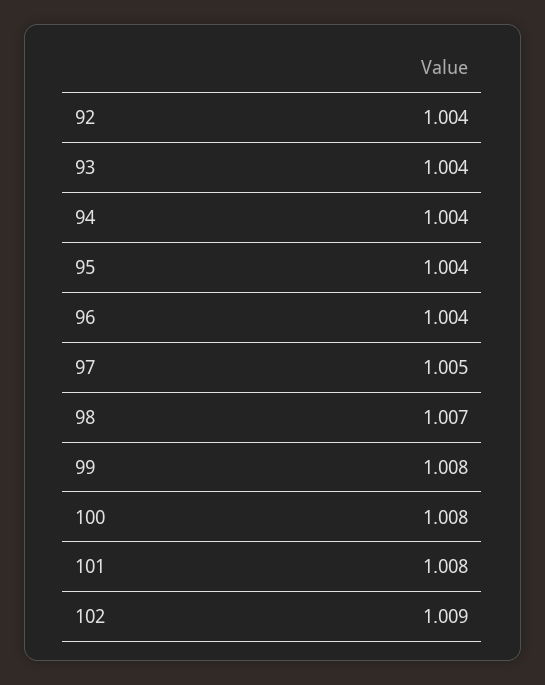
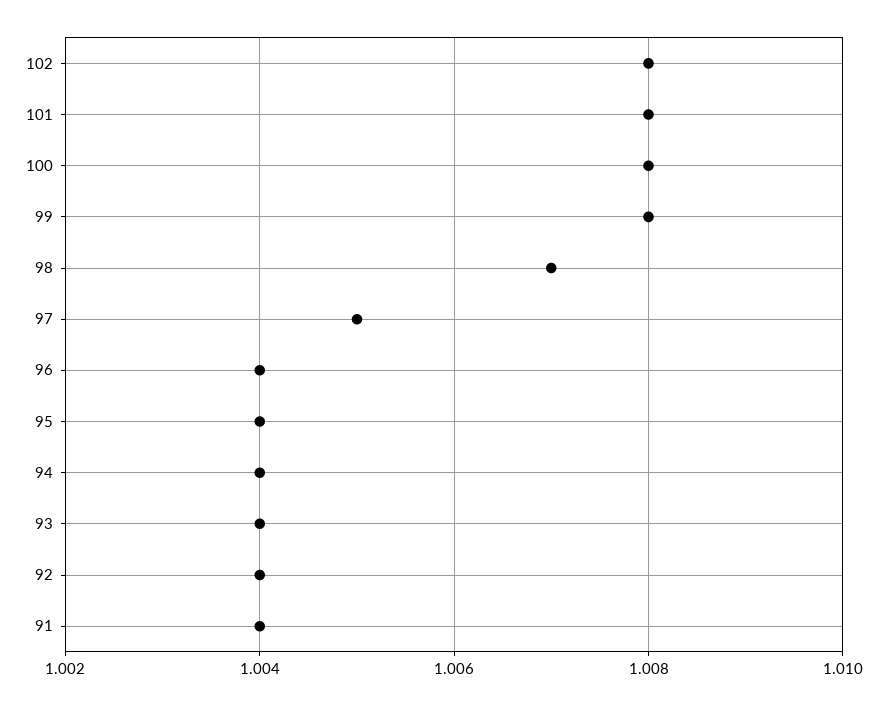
  {
    "92": 1.004,
    "93": 1.004,
    "94": 1.004,
    "95": 1.004,
    "96": 1.004,
    "97": 1.005,
    "98": 1.007,
    "99": 1.008,
    "100": 1.008,
    "101": 1.008,
-   "102": 1.009
+   "102": 1.008,
+   "91": 1.004
  }

